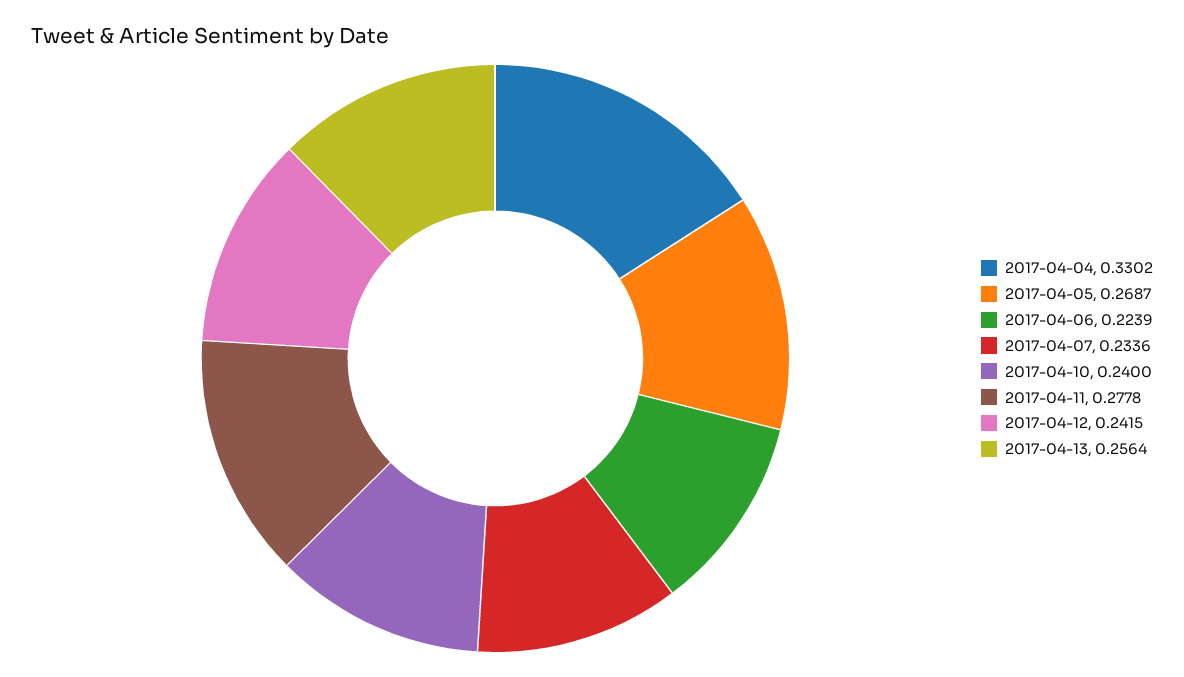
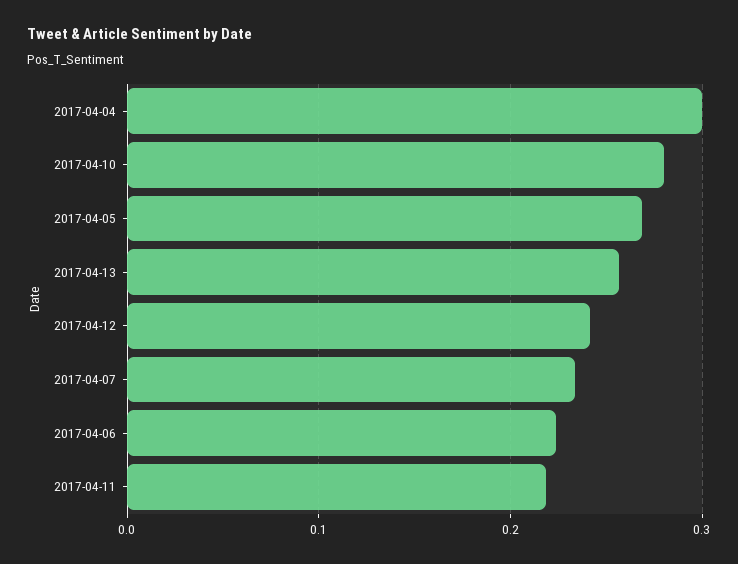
  {
-   "2017-04-04": 0.3302,
+   "2017-04-04": 0.3,
    "2017-04-05": 0.2687,
    "2017-04-06": 0.2239,
    "2017-04-07": 0.2336,
-   "2017-04-10": 0.24,
+   "2017-04-10": 0.28,
-   "2017-04-11": 0.2778,
+   "2017-04-11": 0.22,
    "2017-04-12": 0.2415,
    "2017-04-13": 0.2564
  }

